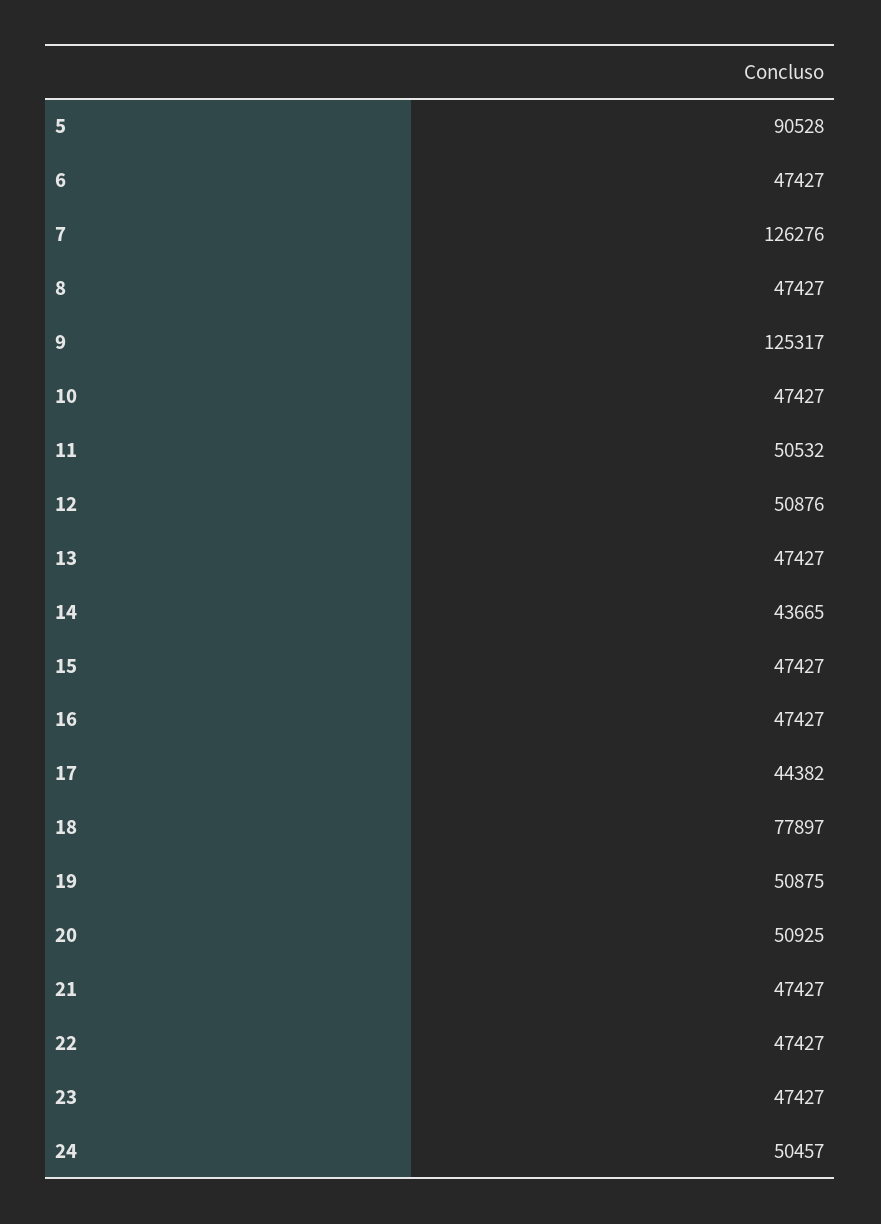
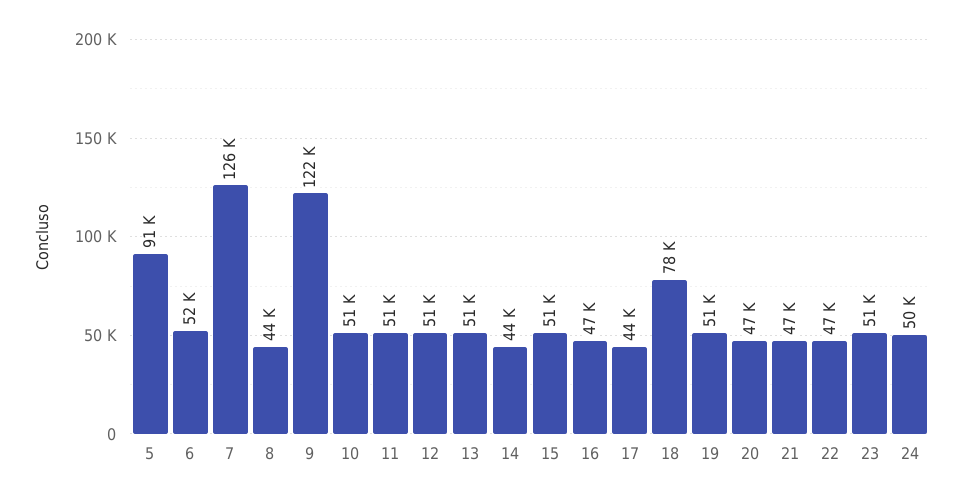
  {
    "5": 90528,
-   "6": 47427,
+   "6": 52000,
    "7": 126276,
-   "8": 47427,
+   "8": 44000,
-   "9": 125317,
+   "9": 122000,
-   "10": 47427,
+   "10": 51000,
    "11": 50532,
    "12": 50876,
-   "13": 47427,
+   "13": 51000,
    "14": 43665,
-   "15": 47427,
+   "15": 51000,
    "16": 47427,
    "17": 44382,
    "18": 77897,
    "19": 50875,
-   "20": 50925,
+   "20": 47000,
    "21": 47427,
    "22": 47427,
-   "23": 47427,
+   "23": 51000,
    "24": 50457
  }

